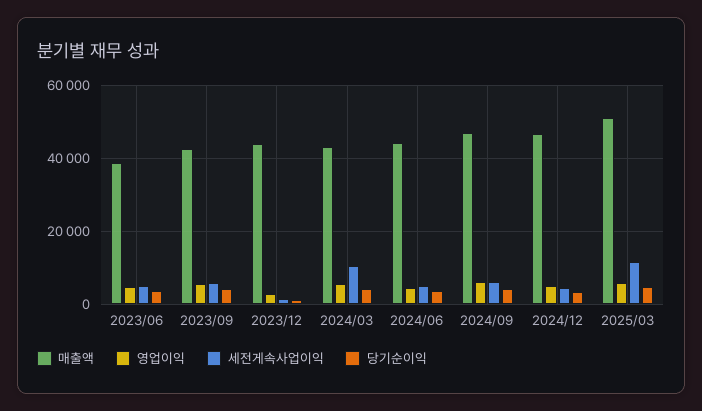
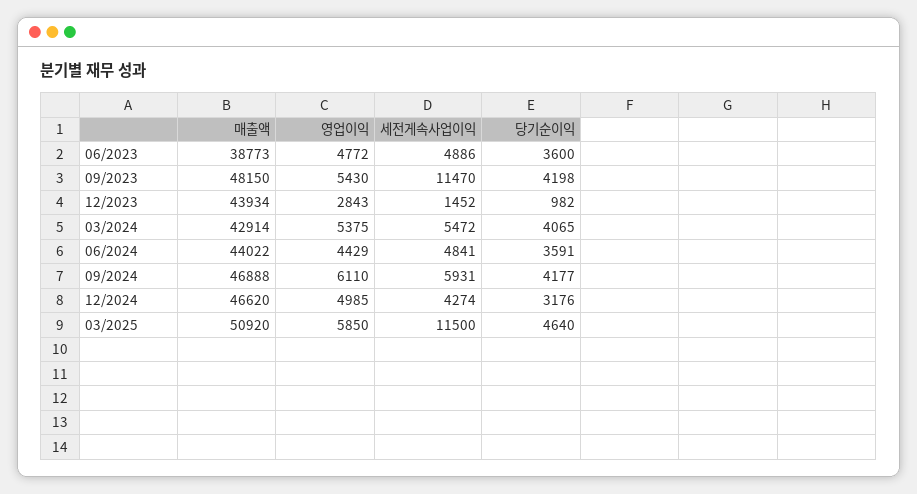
  {
    "매출액": {
      "2023/06": 38773,
-     "2023/09": 42000,
+     "2023/09": 48150,
      "2023/12": 43934,
      "2024/03": 42914,
      "2024/06": 44022,
      "2024/09": 46888,
      "2024/12": 46620,
      "2025/03": 50920
    },
    "영업이익": {
      "2023/06": 4772,
      "2023/09": 5430,
      "2023/12": 2843,
      "2024/03": 5375,
      "2024/06": 4429,
      "2024/09": 6110,
      "2024/12": 4985,
      "2025/03": 5850
    },
    "세전게속사업이익": {
      "2023/06": 4886,
-     "2023/09": 6000,
+     "2023/09": 11470,
      "2023/12": 1452,
-     "2024/03": 10000,
+     "2024/03": 5472,
      "2024/06": 4841,
      "2024/09": 5931,
      "2024/12": 4274,
      "2025/03": 11500
    },
    "당기순이익": {
      "2023/06": 3600,
      "2023/09": 4198,
      "2023/12": 982,
      "2024/03": 4065,
      "2024/06": 3591,
      "2024/09": 4177,
      "2024/12": 3176,
      "2025/03": 4640
    }
  }

